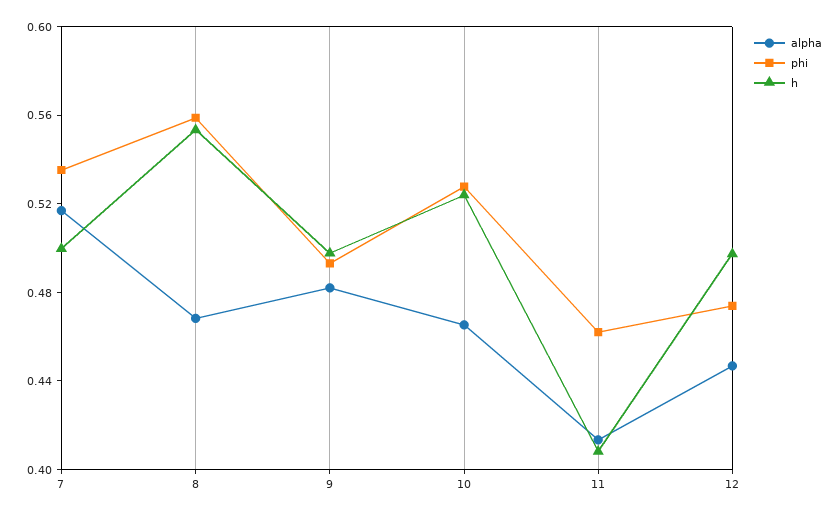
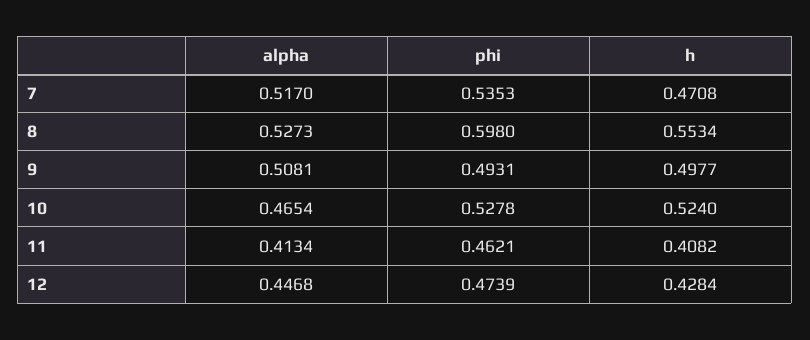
  {
    "alpha": {
      "7": 0.517,
-     "8": 0.47,
+     "8": 0.5273,
-     "9": 0.48,
+     "9": 0.5081,
      "10": 0.4654,
      "11": 0.4134,
      "12": 0.4468
    },
    "phi": {
      "7": 0.5353,
-     "8": 0.56,
+     "8": 0.598,
      "9": 0.4931,
      "10": 0.5278,
      "11": 0.4621,
      "12": 0.4739
    },
    "h": {
-     "7": 0.5,
+     "7": 0.4708,
      "8": 0.5534,
      "9": 0.4977,
      "10": 0.524,
      "11": 0.4082,
-     "12": 0.5
+     "12": 0.4284
    }
  }

